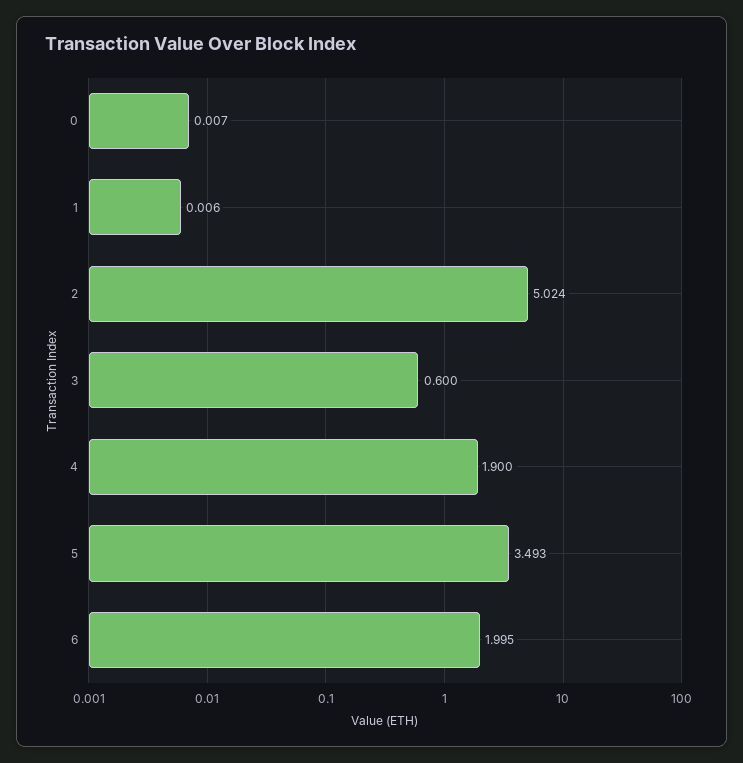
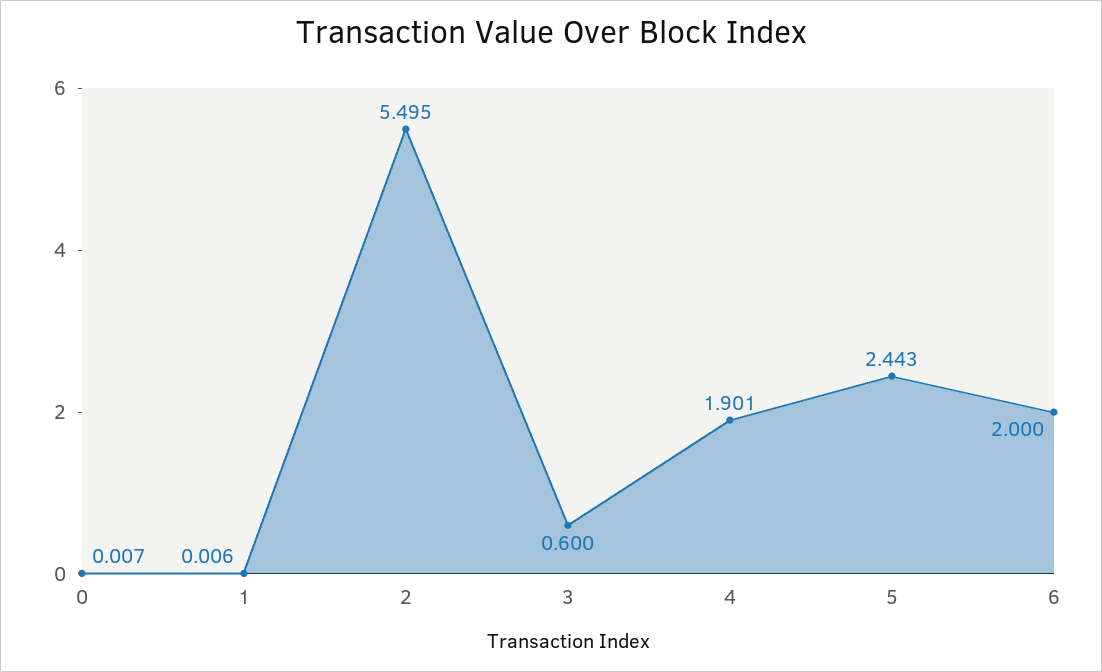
  {
    "0": 0.007,
    "1": 0.006,
-   "2": 5.024,
+   "2": 5.495,
    "3": 0.6,
-   "4": 1.9,
+   "4": 1.901,
-   "5": 3.493,
+   "5": 2.443,
-   "6": 1.995
+   "6": 2
  }

